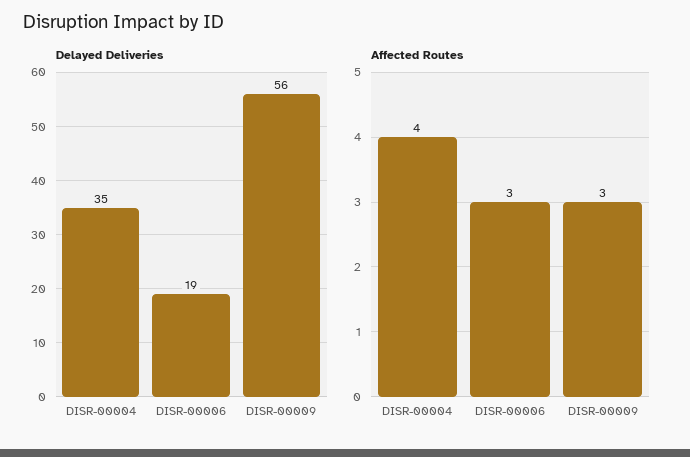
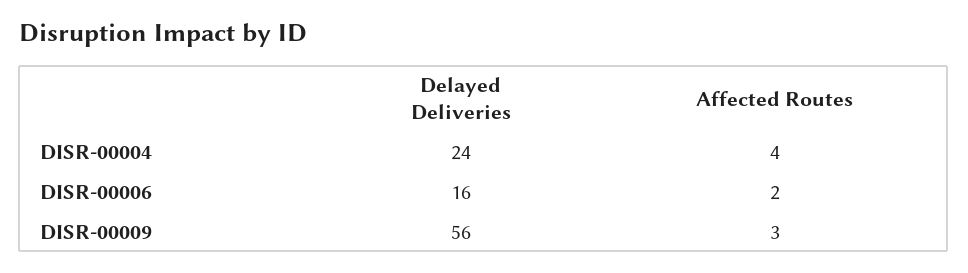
  {
    "Delayed Deliveries": {
-     "DISR-00004": 35,
+     "DISR-00004": 24,
-     "DISR-00006": 19,
+     "DISR-00006": 16,
      "DISR-00009": 56
    },
    "Affected Routes": {
      "DISR-00004": 4,
-     "DISR-00006": 3,
+     "DISR-00006": 2,
      "DISR-00009": 3
    }
  }

